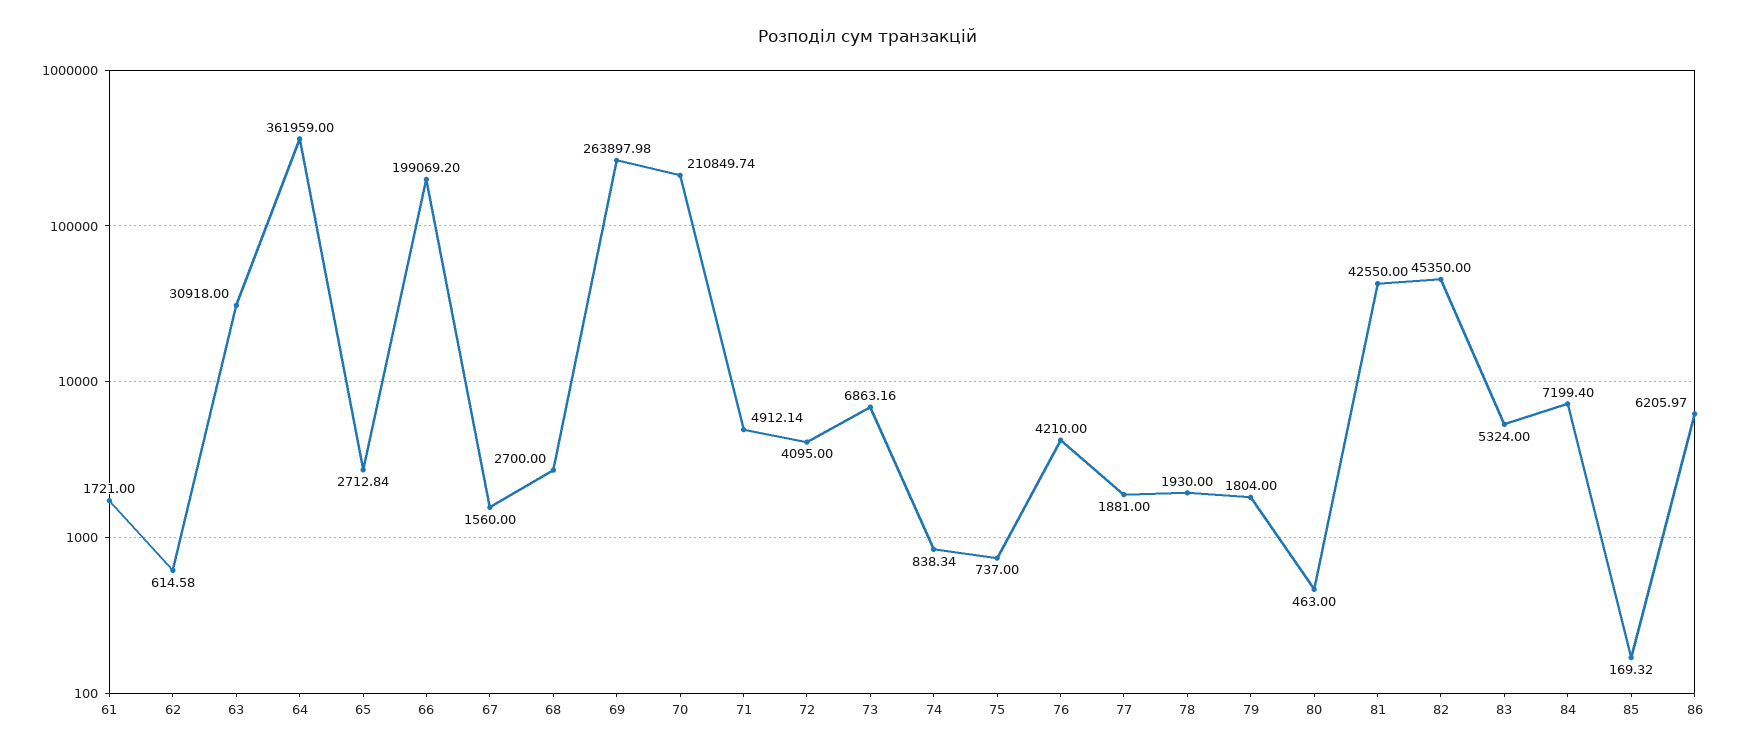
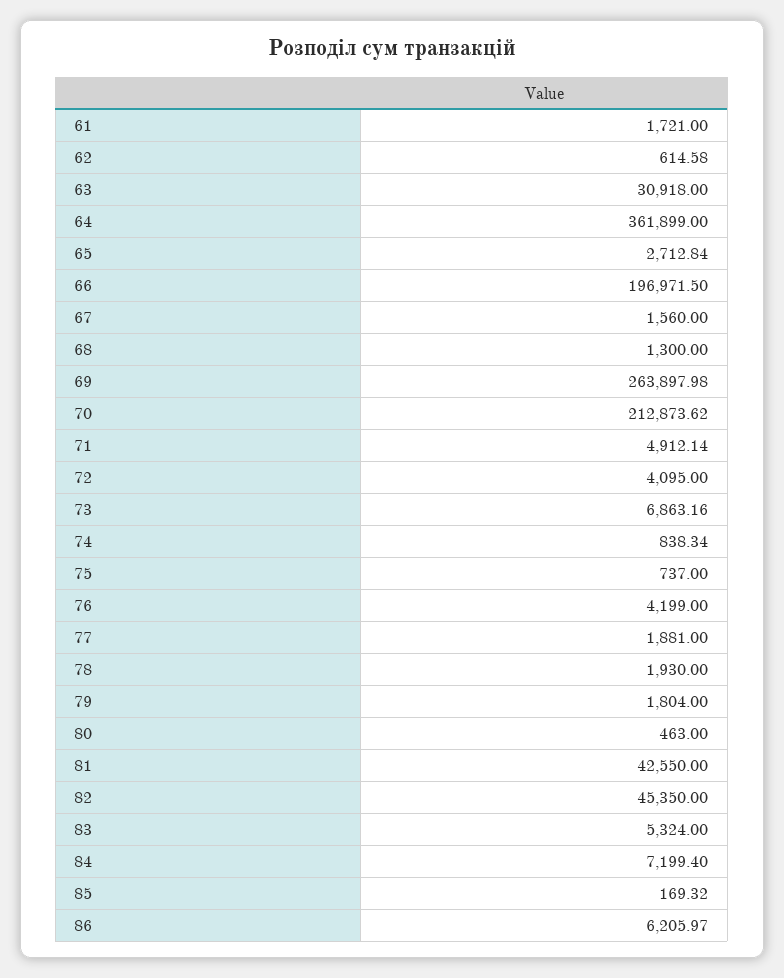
  {
    "61": 1721,
    "62": 614.58,
    "63": 30918,
-   "64": 361959,
+   "64": 361899,
    "65": 2712.84,
-   "66": 199069.2,
+   "66": 196971.5,
    "67": 1560,
-   "68": 2700,
+   "68": 1300,
    "69": 263897.98,
-   "70": 210849.74,
+   "70": 212873.62,
    "71": 4912.14,
    "72": 4095,
    "73": 6863.16,
    "74": 838.34,
    "75": 737,
-   "76": 4210,
+   "76": 4199,
    "77": 1881,
    "78": 1930,
    "79": 1804,
    "80": 463,
    "81": 42550,
    "82": 45350,
    "83": 5324,
    "84": 7199.4,
    "85": 169.32,
    "86": 6205.97
  }

